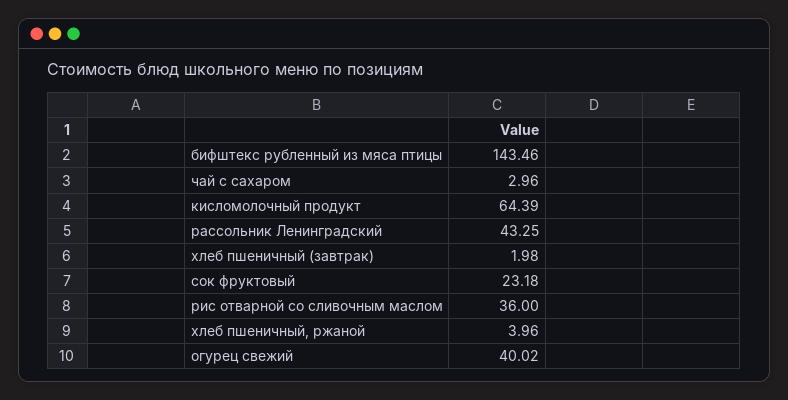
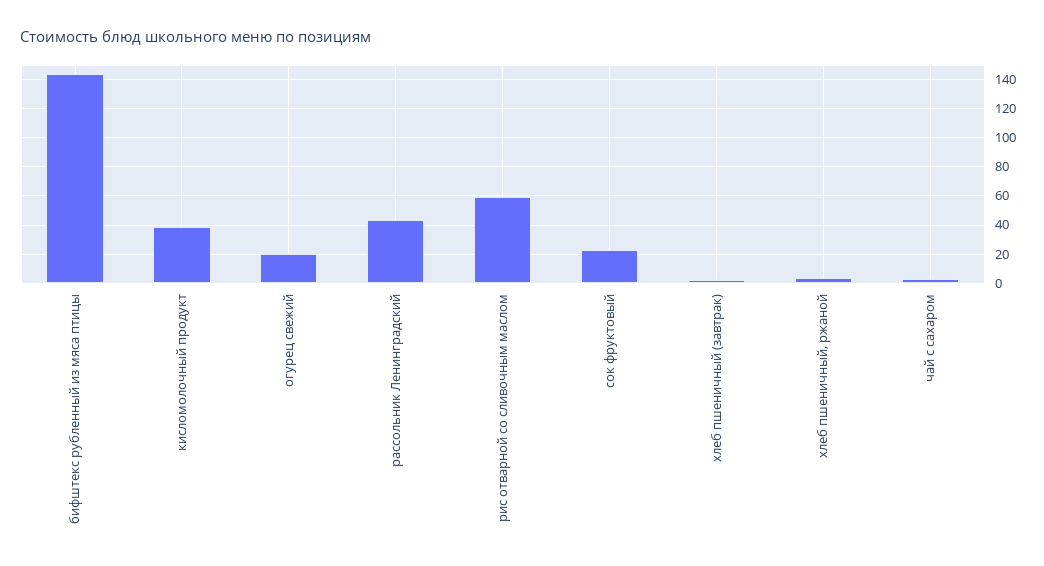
  {
    "бифштекс рубленный из мяса птицы": 143.46,
    "чай с сахаром": 2.96,
-   "кисломолочный продукт": 64.39,
+   "кисломолочный продукт": 40,
    "рассольник Ленинградский": 43.25,
    "хлеб пшеничный (завтрак)": 1.98,
    "сок фруктовый": 23.18,
-   "рис отварной со сливочным маслом": 36,
+   "рис отварной со сливочным маслом": 60,
    "хлеб пшеничный, ржаной": 3.96,
-   "огурец свежий": 40.02
+   "огурец свежий": 20
  }

